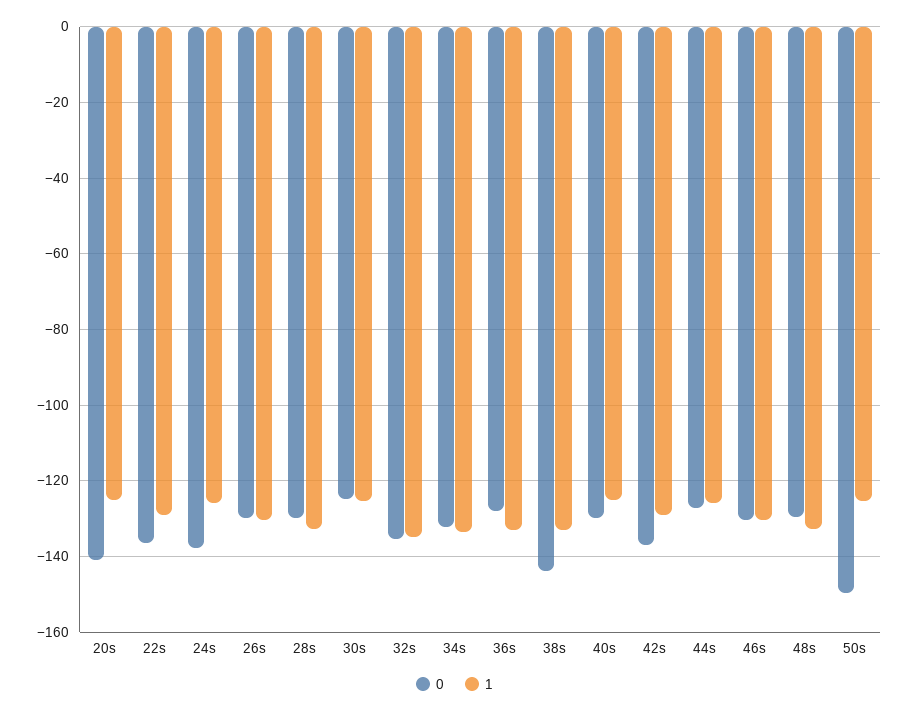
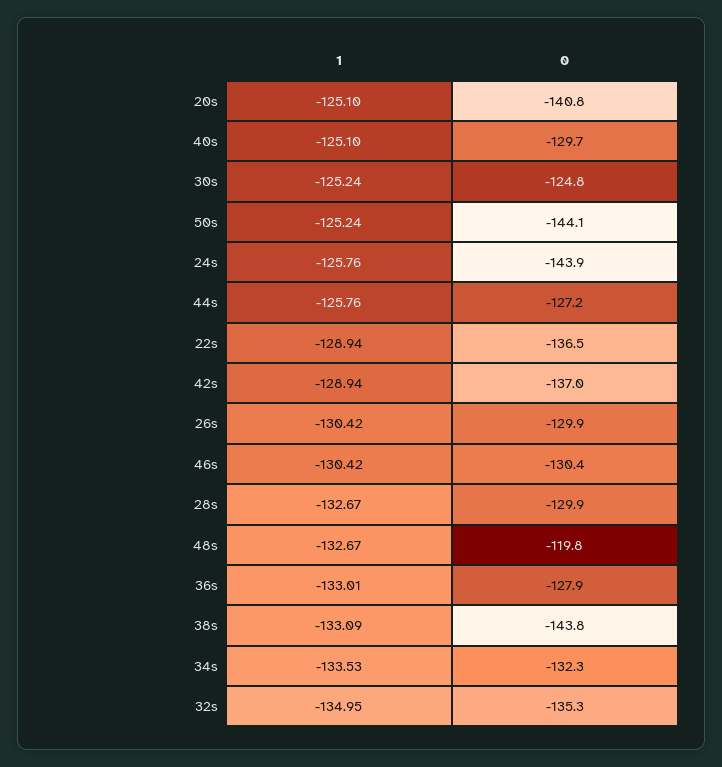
  {
    "0": {
      "20s": -140.8,
      "22s": -136.5,
-     "24s": -138,
+     "24s": -143.9,
      "26s": -129.9,
      "28s": -129.9,
      "30s": -124.8,
      "32s": -135.3,
      "34s": -132.3,
      "36s": -127.9,
      "38s": -143.8,
      "40s": -129.7,
      "42s": -137,
      "44s": -127.2,
      "46s": -130.4,
-     "48s": -130,
+     "48s": -119.8,
-     "50s": -150
+     "50s": -144.1
    },
    "1": {
      "20s": -125.1,
      "22s": -128.94,
      "24s": -125.76,
      "26s": -130.42,
      "28s": -132.67,
      "30s": -125.24,
      "32s": -134.95,
      "34s": -133.53,
      "36s": -133.01,
      "38s": -133.09,
      "40s": -125.1,
      "42s": -128.94,
      "44s": -125.76,
      "46s": -130.42,
      "48s": -132.67,
      "50s": -125.24
    }
  }

